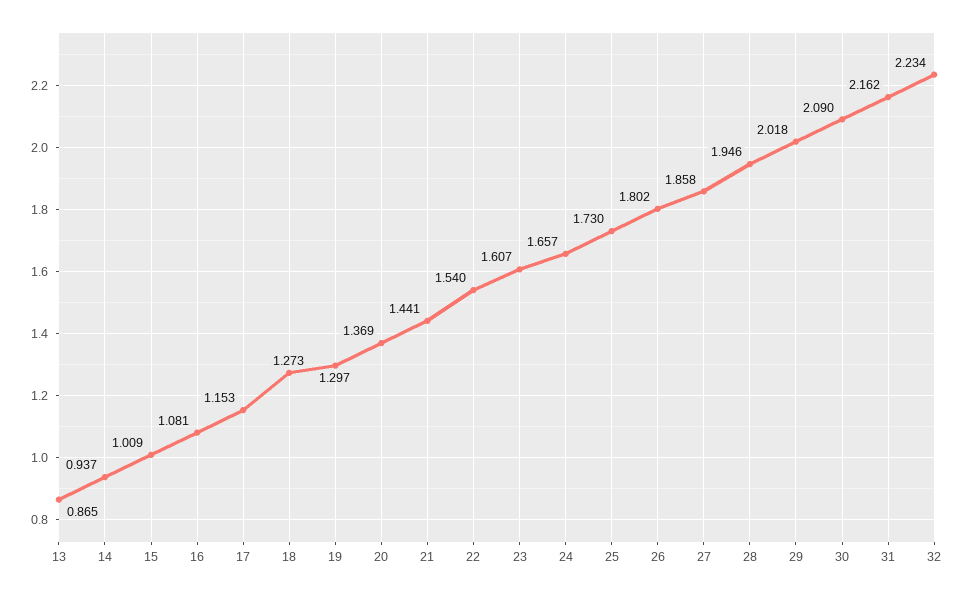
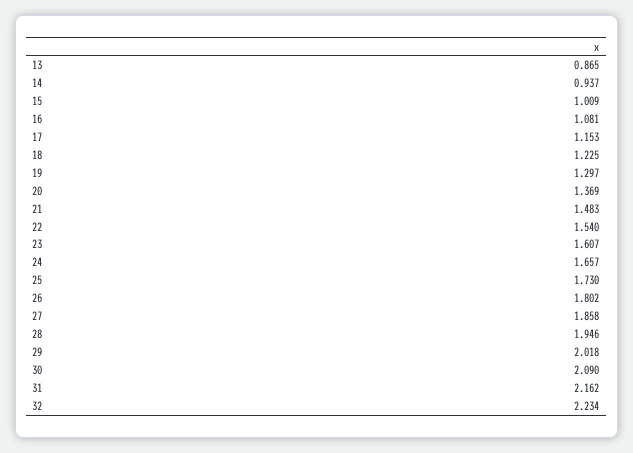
  {
    "13": 0.865,
    "14": 0.937,
    "15": 1.009,
    "16": 1.081,
    "17": 1.153,
-   "18": 1.273,
+   "18": 1.225,
    "19": 1.297,
    "20": 1.369,
-   "21": 1.441,
+   "21": 1.483,
    "22": 1.54,
    "23": 1.607,
    "24": 1.657,
    "25": 1.73,
    "26": 1.802,
    "27": 1.858,
    "28": 1.946,
    "29": 2.018,
    "30": 2.09,
    "31": 2.162,
    "32": 2.234
  }

